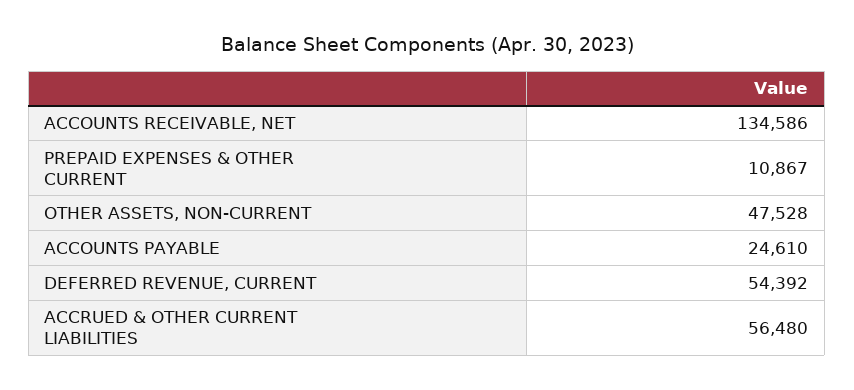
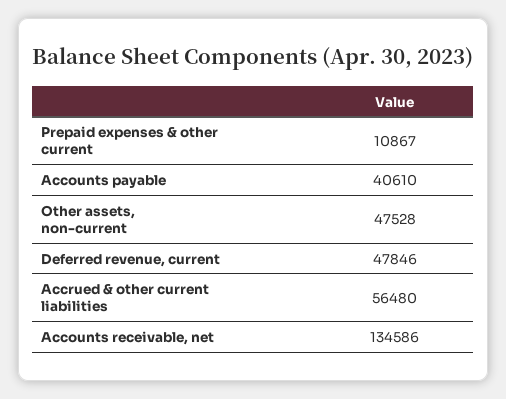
  {
    "ACCOUNTS RECEIVABLE, NET": 134586,
    "PREPAID EXPENSES & OTHER CURRENT": 10867,
    "OTHER ASSETS, NON-CURRENT": 47528,
-   "ACCOUNTS PAYABLE": 24610,
+   "ACCOUNTS PAYABLE": 40610,
-   "DEFERRED REVENUE, CURRENT": 54392,
+   "DEFERRED REVENUE, CURRENT": 47846,
    "ACCRUED & OTHER CURRENT LIABILITIES": 56480
  }

